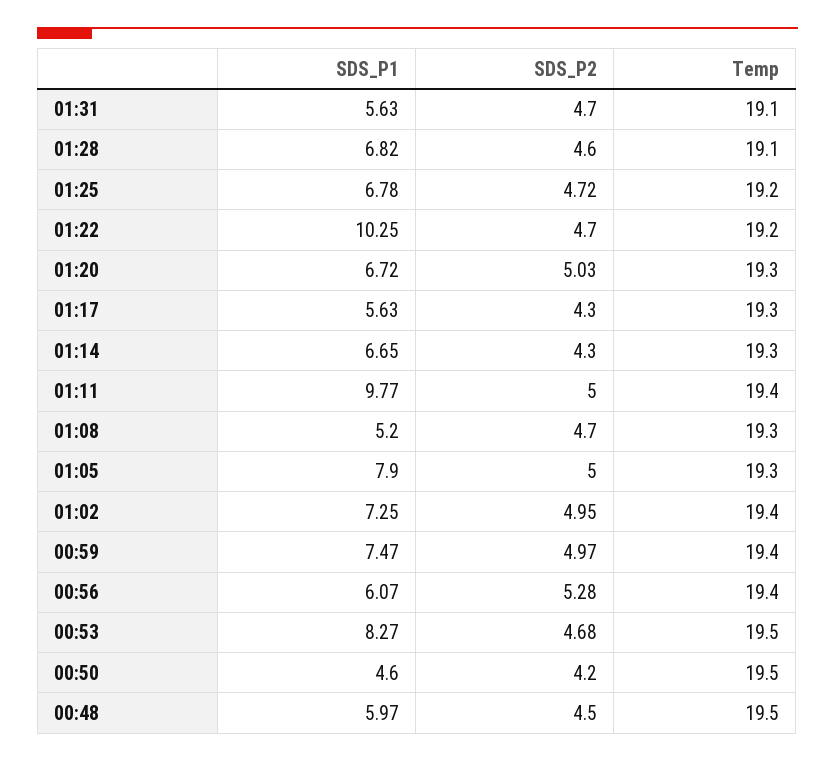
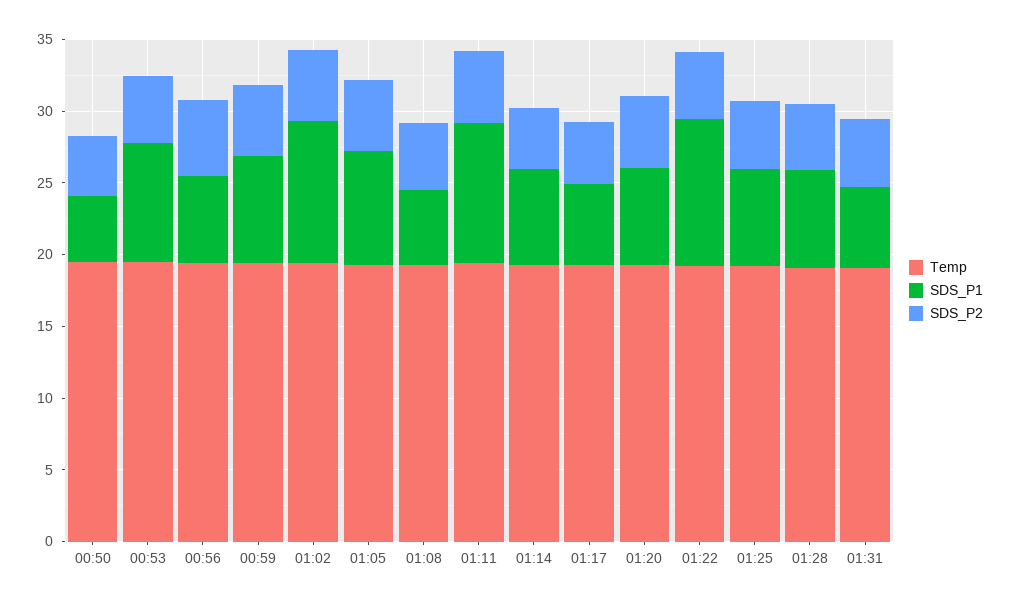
  {
    "SDS_P1": {
      "01:31": 5.63,
      "01:28": 6.82,
      "01:25": 6.78,
      "01:22": 10.25,
      "01:20": 6.72,
      "01:17": 5.63,
      "01:14": 6.65,
      "01:11": 9.77,
      "01:08": 5.2,
      "01:05": 7.9,
-     "01:02": 7.25,
+     "01:02": 10,
      "00:59": 7.47,
      "00:56": 6.07,
      "00:53": 8.27,
-     "00:50": 4.6,
+     "00:50": 4.6
-     "00:48": 5.97
    },
    "SDS_P2": {
      "01:31": 4.7,
      "01:28": 4.6,
      "01:25": 4.72,
      "01:22": 4.7,
      "01:20": 5.03,
      "01:17": 4.3,
      "01:14": 4.3,
      "01:11": 5,
      "01:08": 4.7,
      "01:05": 5,
      "01:02": 4.95,
      "00:59": 4.97,
      "00:56": 5.28,
      "00:53": 4.68,
-     "00:50": 4.2,
+     "00:50": 4.2
-     "00:48": 4.5
    },
    "Temp": {
      "01:31": 19.1,
      "01:28": 19.1,
      "01:25": 19.2,
      "01:22": 19.2,
      "01:20": 19.3,
      "01:17": 19.3,
      "01:14": 19.3,
      "01:11": 19.4,
      "01:08": 19.3,
      "01:05": 19.3,
      "01:02": 19.4,
      "00:59": 19.4,
      "00:56": 19.4,
      "00:53": 19.5,
-     "00:50": 19.5,
+     "00:50": 19.5
-     "00:48": 19.5
    }
  }

